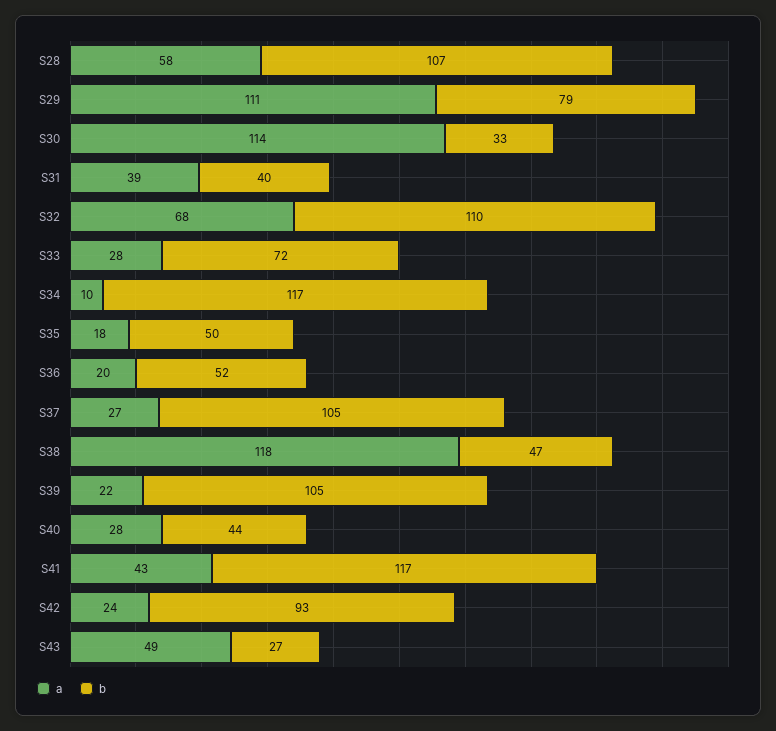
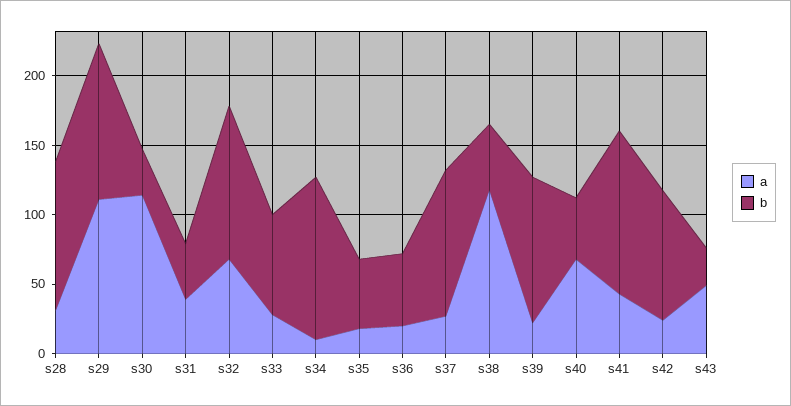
  {
    "a": {
-     "S28": 58,
+     "S28": 30,
      "S29": 111,
      "S30": 114,
      "S31": 39,
      "S32": 68,
      "S33": 28,
      "S34": 10,
      "S35": 18,
      "S36": 20,
      "S37": 27,
      "S38": 118,
      "S39": 22,
-     "S40": 28,
+     "S40": 70,
      "S41": 43,
      "S42": 24,
      "S43": 49
    },
    "b": {
      "S28": 107,
-     "S29": 79,
+     "S29": 110,
      "S30": 33,
      "S31": 40,
      "S32": 110,
      "S33": 72,
      "S34": 117,
      "S35": 50,
      "S36": 52,
      "S37": 105,
      "S38": 47,
      "S39": 105,
      "S40": 44,
      "S41": 117,
      "S42": 93,
      "S43": 27
    }
  }

